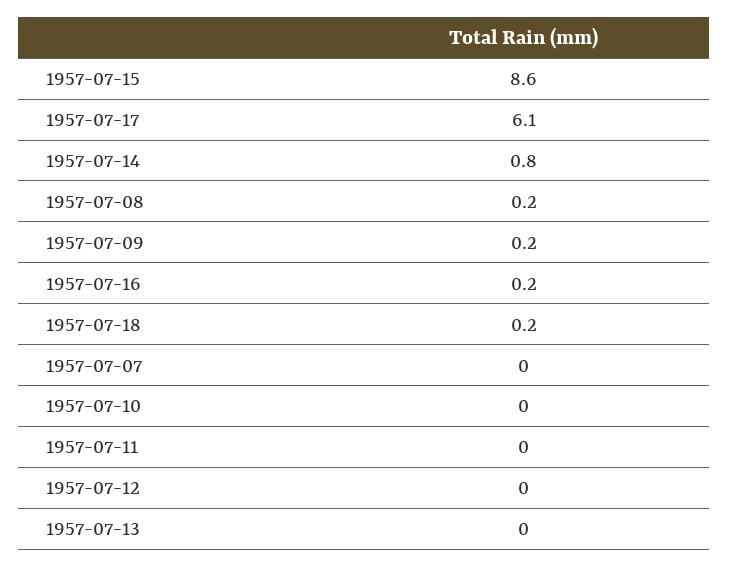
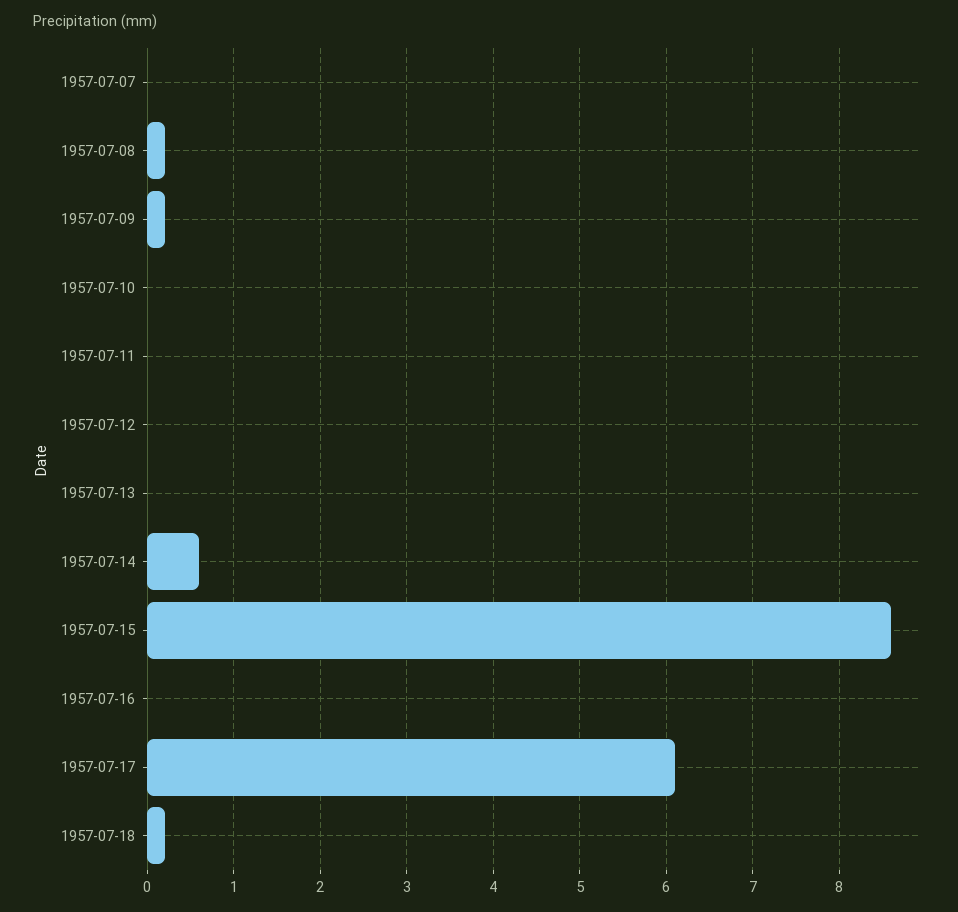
  {
    "1957-07-15": 8.6,
    "1957-07-17": 6.1,
-   "1957-07-14": 0.8,
+   "1957-07-14": 0.6,
    "1957-07-08": 0.2,
    "1957-07-09": 0.2,
-   "1957-07-16": 0.2,
+   "1957-07-16": 0,
    "1957-07-18": 0.2,
    "1957-07-07": 0,
    "1957-07-10": 0,
    "1957-07-11": 0,
    "1957-07-12": 0,
    "1957-07-13": 0
  }

